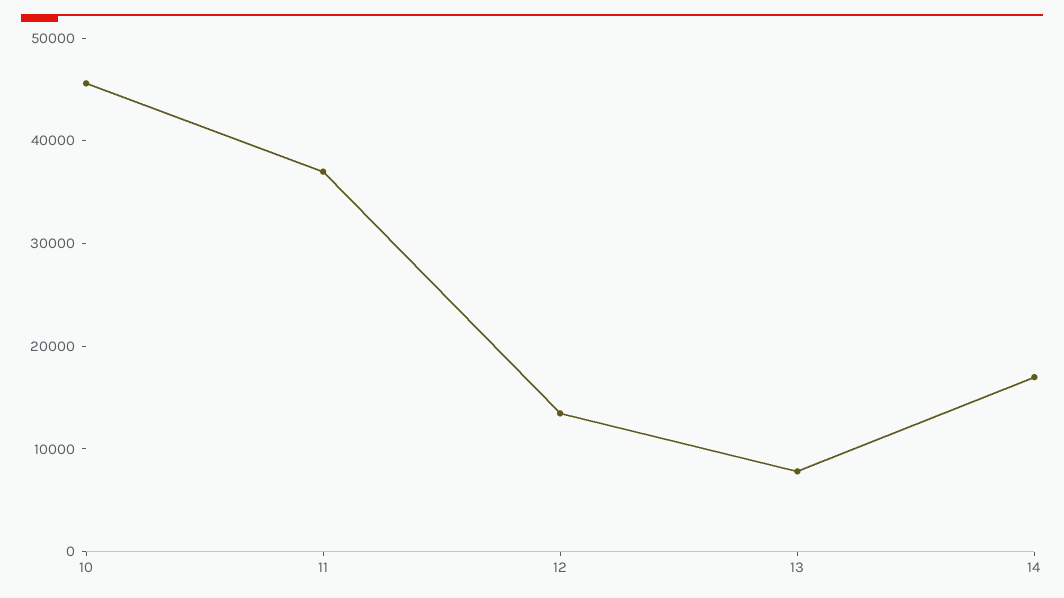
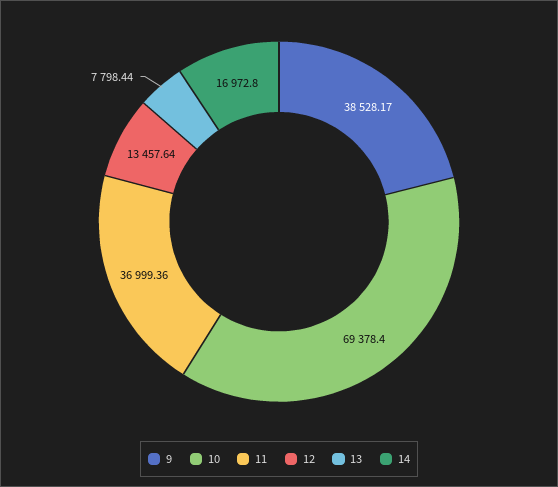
  {
-   "10": 46000,
+   "10": 69378.4,
    "11": 36999.36,
    "12": 13457.64,
    "13": 7798.44,
-   "14": 16972.8
+   "14": 16972.8,
+   "9": 38528.17
  }

